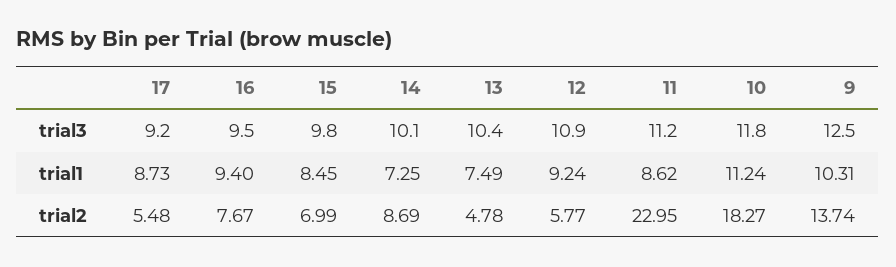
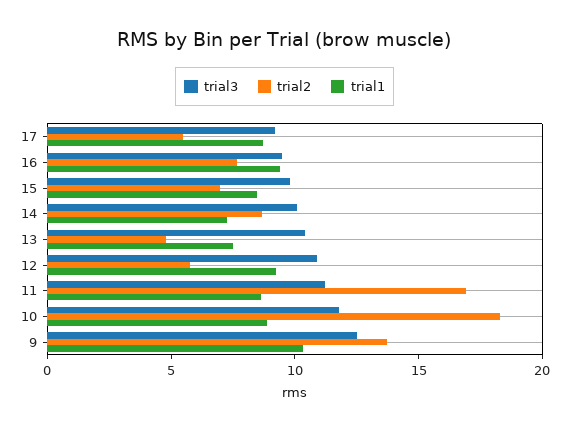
  {
    "trial3": {
      "17": 9.2,
      "16": 9.5,
      "15": 9.8,
      "14": 10.1,
      "13": 10.4,
      "12": 10.9,
      "11": 11.2,
      "10": 11.8,
      "9": 12.5
    },
    "trial1": {
      "17": 8.73,
      "16": 9.4,
      "15": 8.45,
      "14": 7.25,
      "13": 7.49,
      "12": 9.24,
      "11": 8.62,
-     "10": 11.24,
+     "10": 9,
      "9": 10.31
    },
    "trial2": {
      "17": 5.48,
      "16": 7.67,
      "15": 6.99,
      "14": 8.69,
      "13": 4.78,
      "12": 5.77,
-     "11": 22.95,
+     "11": 17,
      "10": 18.27,
      "9": 13.74
    }
  }

